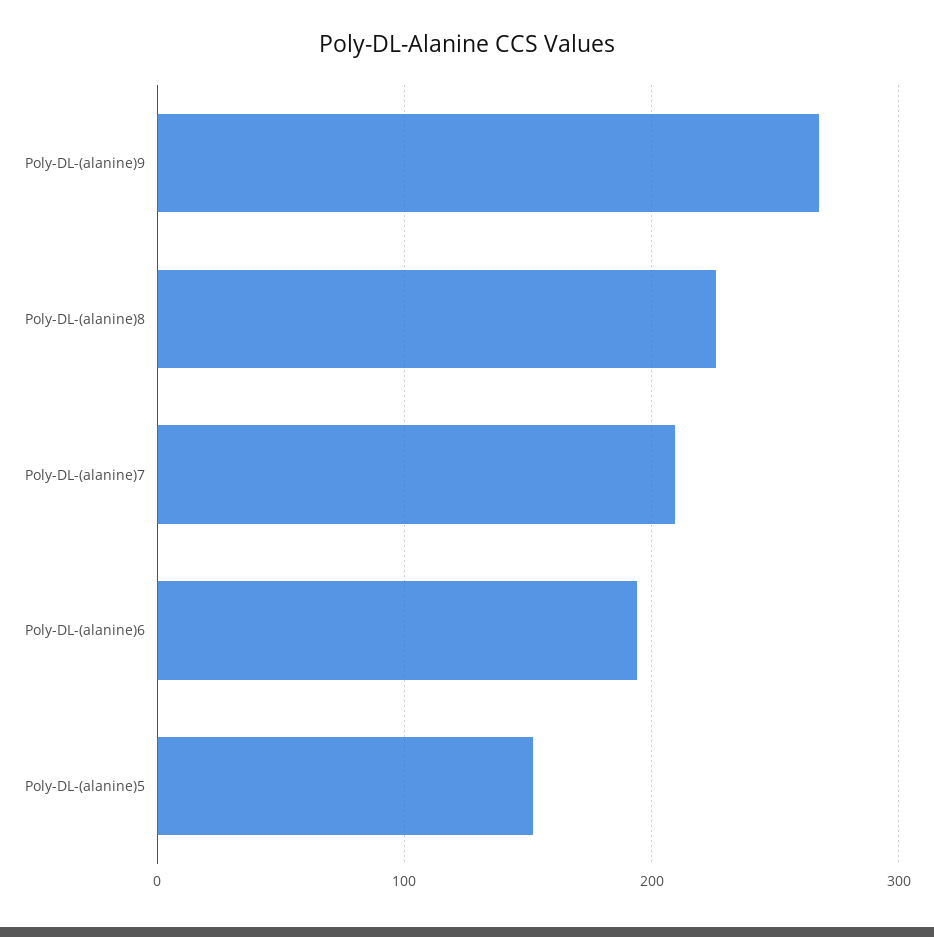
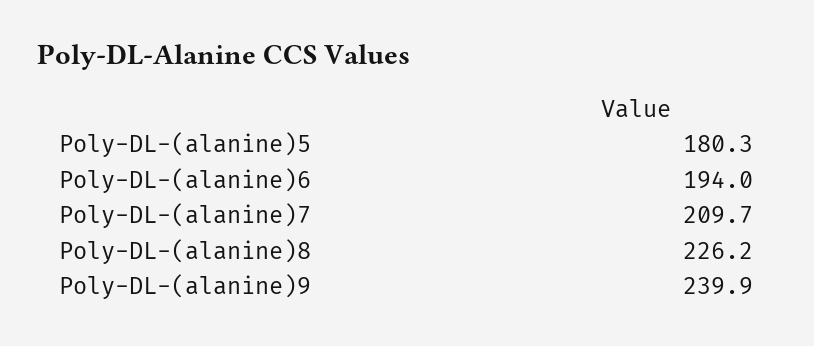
  {
-   "Poly-DL-(alanine)9": 270,
+   "Poly-DL-(alanine)9": 239.9,
    "Poly-DL-(alanine)8": 226.2,
    "Poly-DL-(alanine)7": 209.7,
    "Poly-DL-(alanine)6": 194,
-   "Poly-DL-(alanine)5": 150
+   "Poly-DL-(alanine)5": 180.3
  }

